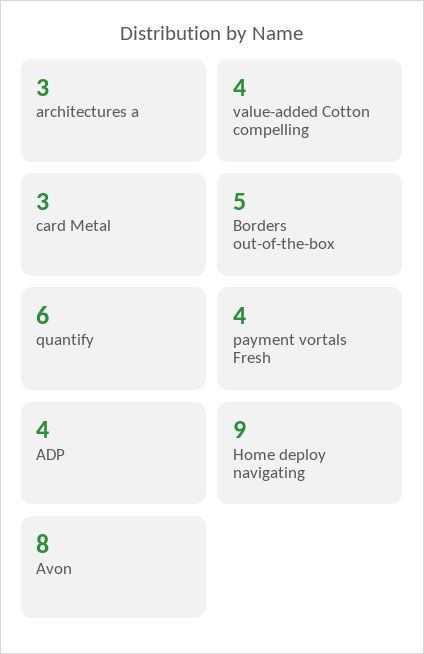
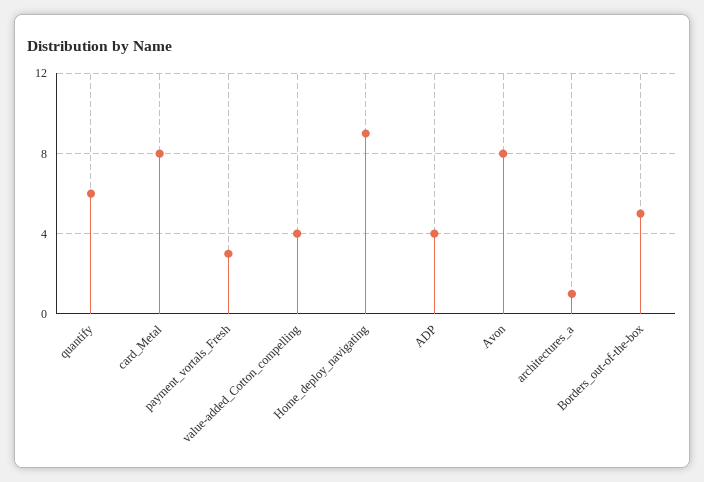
  {
-   "architectures a": 3,
+   "architectures a": 1,
    "value-added Cotton compelling": 4,
-   "card Metal": 3,
+   "card Metal": 8,
    "Borders out-of-the-box": 5,
    "quantify": 6,
-   "payment vortals Fresh": 4,
+   "payment vortals Fresh": 3,
    "ADP": 4,
    "Home deploy navigating": 9,
    "Avon": 8
  }

